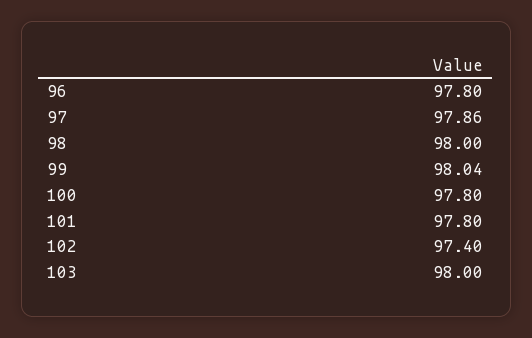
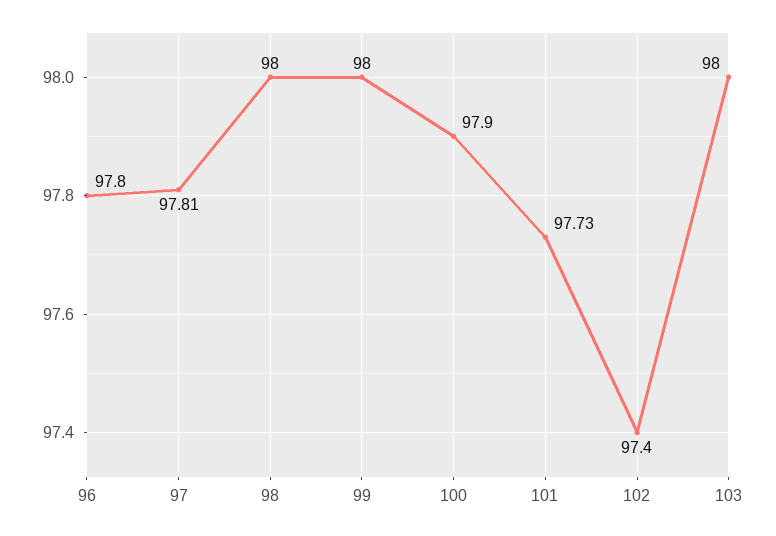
  {
    "96": 97.8,
-   "97": 97.86,
+   "97": 97.81,
    "98": 98,
-   "99": 98.04,
+   "99": 98,
-   "100": 97.8,
+   "100": 97.9,
-   "101": 97.8,
+   "101": 97.73,
    "102": 97.4,
    "103": 98
  }

